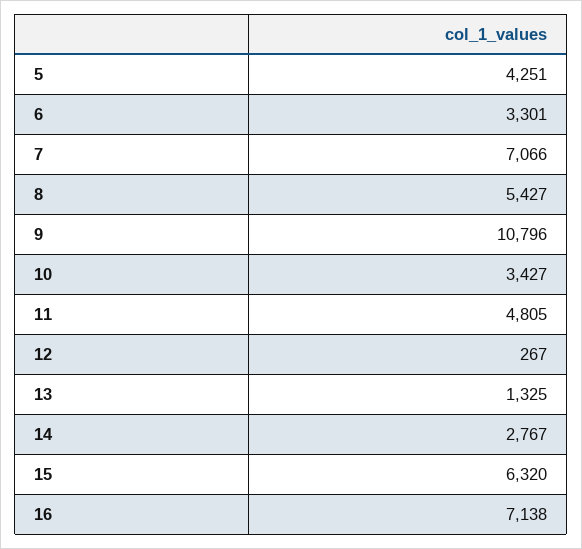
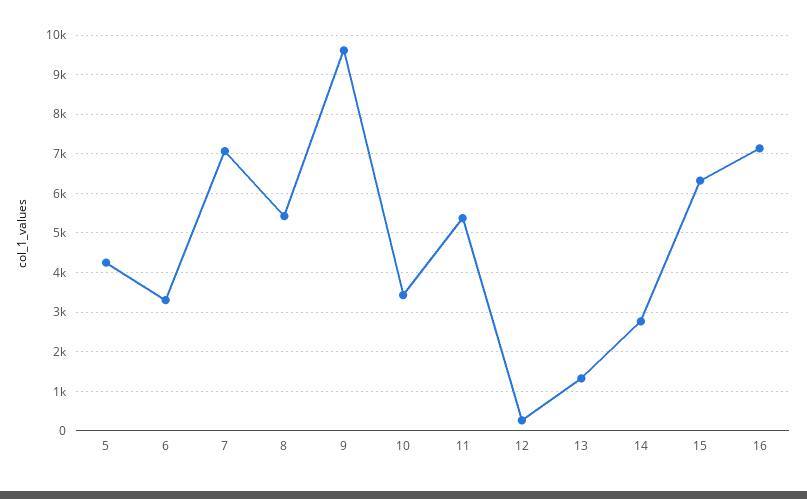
  {
    "5": 4251,
    "6": 3301,
    "7": 7066,
    "8": 5427,
-   "9": 10796,
+   "9": 9600,
    "10": 3427,
-   "11": 4805,
+   "11": 5400,
    "12": 267,
    "13": 1325,
    "14": 2767,
    "15": 6320,
    "16": 7138
  }

